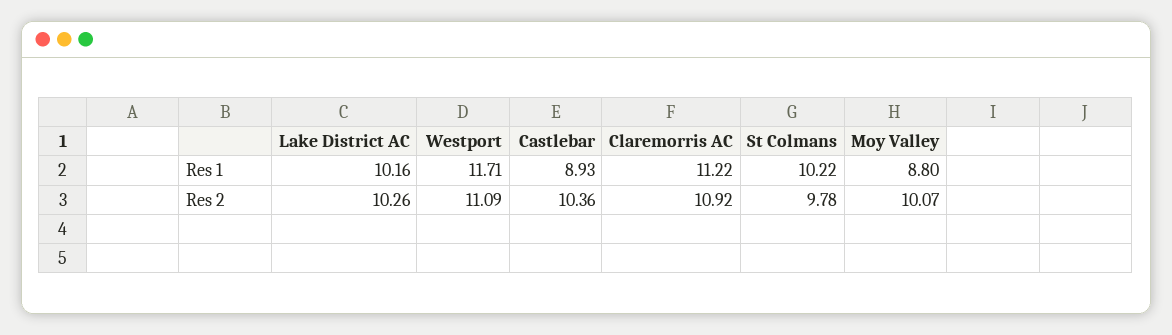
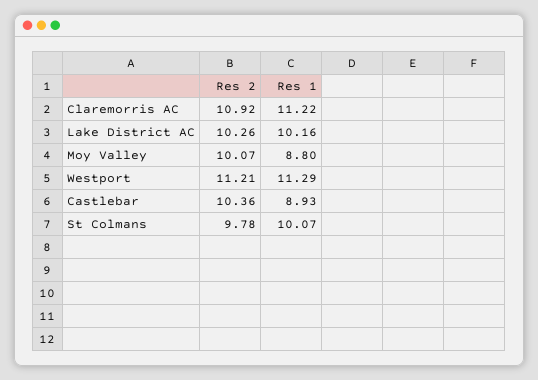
  {
    "Lake District AC": {
      "Res 1": 10.16,
      "Res 2": 10.26
    },
    "Westport": {
-     "Res 1": 11.71,
+     "Res 1": 11.29,
-     "Res 2": 11.09
+     "Res 2": 11.21
    },
    "Castlebar": {
      "Res 1": 8.93,
      "Res 2": 10.36
    },
    "Claremorris AC": {
      "Res 1": 11.22,
      "Res 2": 10.92
    },
    "St Colmans": {
-     "Res 1": 10.22,
+     "Res 1": 10.07,
      "Res 2": 9.78
    },
    "Moy Valley": {
      "Res 1": 8.8,
      "Res 2": 10.07
    }
  }

